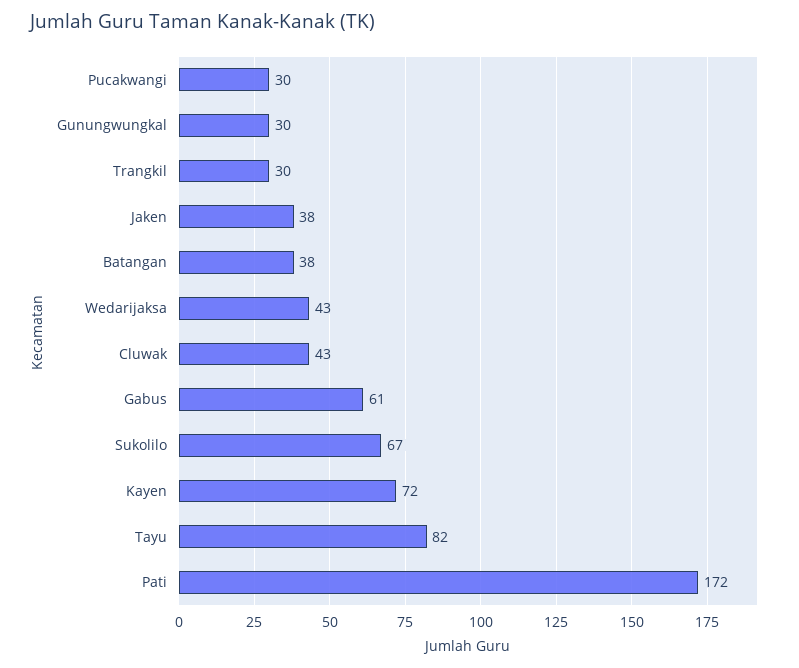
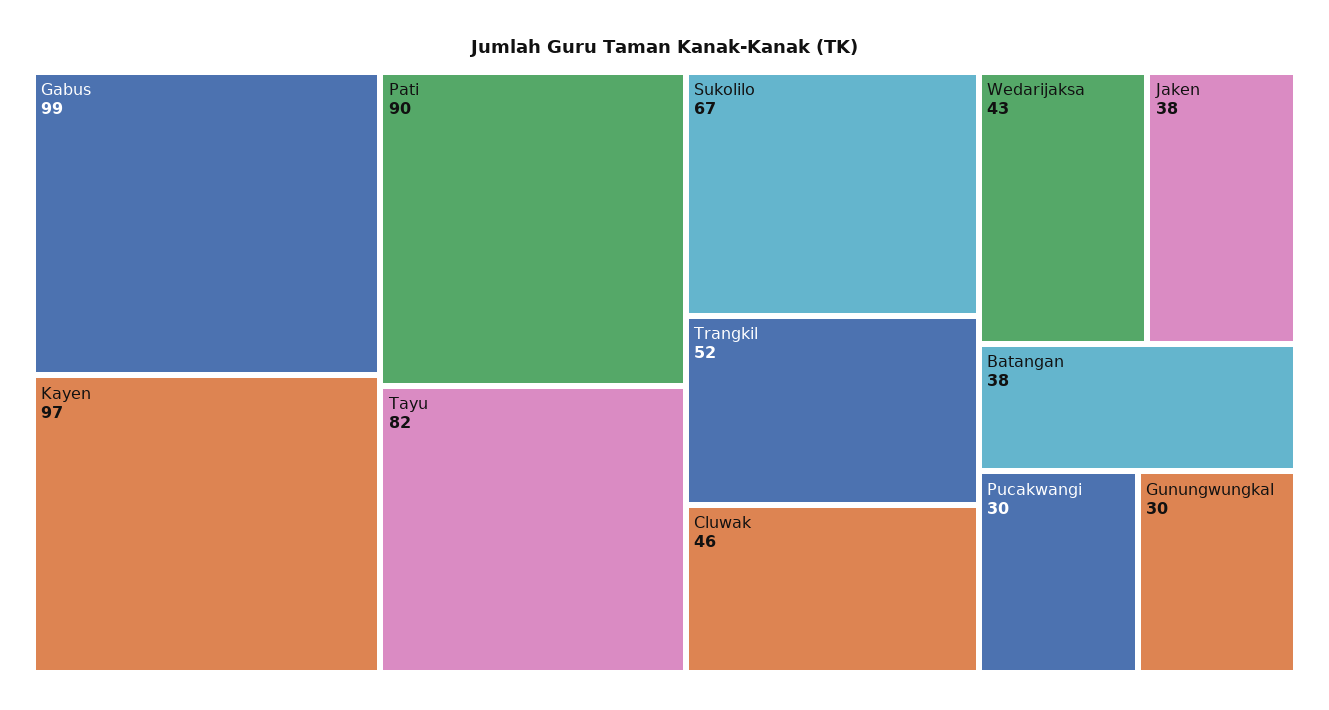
  {
    "Pucakwangi": 30,
    "Gunungwungkal": 30,
-   "Trangkil": 30,
+   "Trangkil": 52,
    "Jaken": 38,
    "Batangan": 38,
    "Wedarijaksa": 43,
-   "Cluwak": 43,
+   "Cluwak": 46,
-   "Gabus": 61,
+   "Gabus": 99,
    "Sukolilo": 67,
-   "Kayen": 72,
+   "Kayen": 97,
    "Tayu": 82,
-   "Pati": 172
+   "Pati": 90
  }

